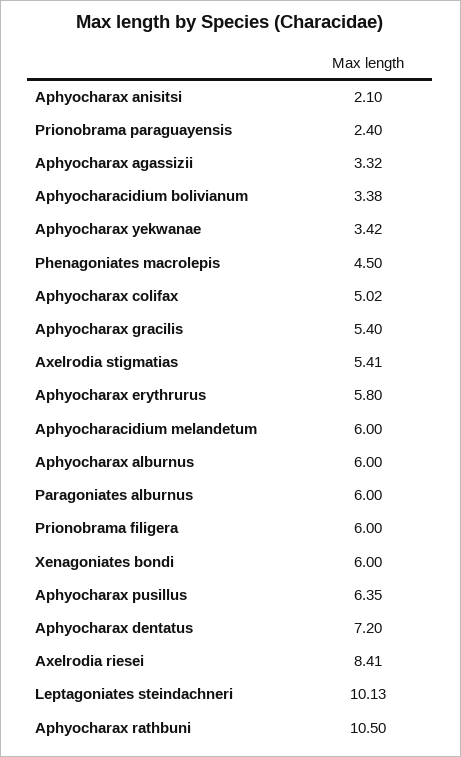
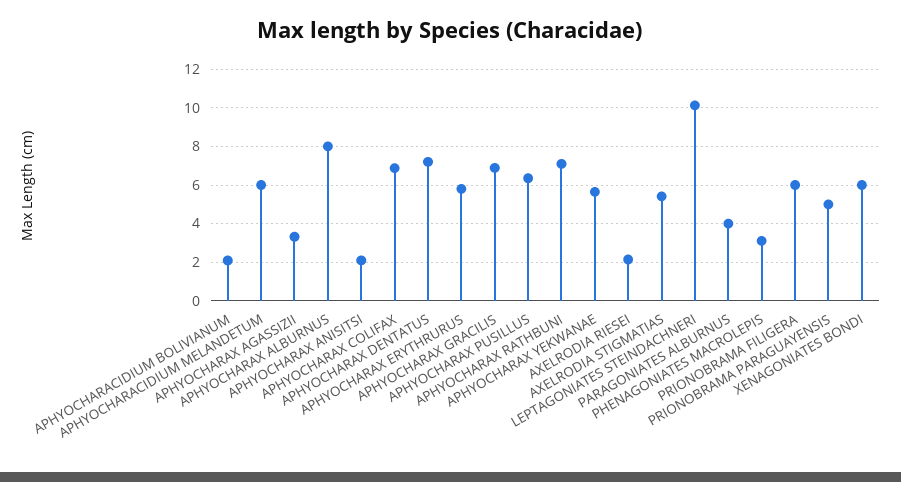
  {
    "Aphyocharax anisitsi": 2.1,
-   "Prionobrama paraguayensis": 2.4,
+   "Prionobrama paraguayensis": 5,
    "Aphyocharax agassizii": 3.32,
-   "Aphyocharacidium bolivianum": 3.38,
+   "Aphyocharacidium bolivianum": 2,
-   "Aphyocharax yekwanae": 3.42,
+   "Aphyocharax yekwanae": 5.5,
-   "Phenagoniates macrolepis": 4.5,
+   "Phenagoniates macrolepis": 3,
-   "Aphyocharax colifax": 5.02,
+   "Aphyocharax colifax": 7,
-   "Aphyocharax gracilis": 5.4,
+   "Aphyocharax gracilis": 7,
    "Axelrodia stigmatias": 5.41,
    "Aphyocharax erythrurus": 5.8,
    "Aphyocharacidium melandetum": 6,
-   "Aphyocharax alburnus": 6,
+   "Aphyocharax alburnus": 8,
-   "Paragoniates alburnus": 6,
+   "Paragoniates alburnus": 4,
    "Prionobrama filigera": 6,
    "Xenagoniates bondi": 6,
    "Aphyocharax pusillus": 6.35,
    "Aphyocharax dentatus": 7.2,
-   "Axelrodia riesei": 8.41,
+   "Axelrodia riesei": 2,
    "Leptagoniates steindachneri": 10.13,
-   "Aphyocharax rathbuni": 10.5
+   "Aphyocharax rathbuni": 7
  }

